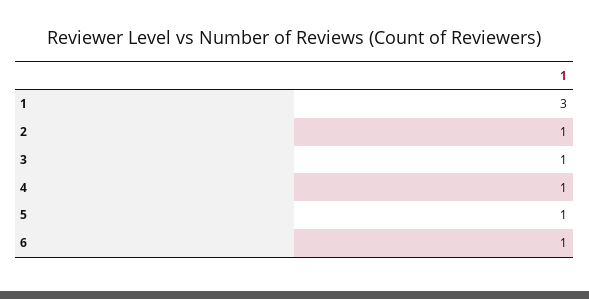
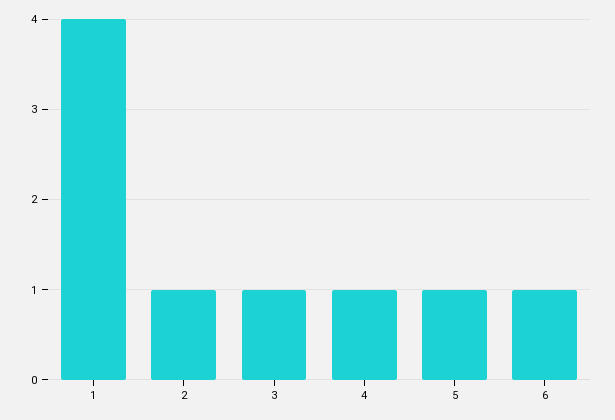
  {
-   "1": 3,
+   "1": 4,
    "2": 1,
    "3": 1,
    "4": 1,
    "5": 1,
    "6": 1
  }

